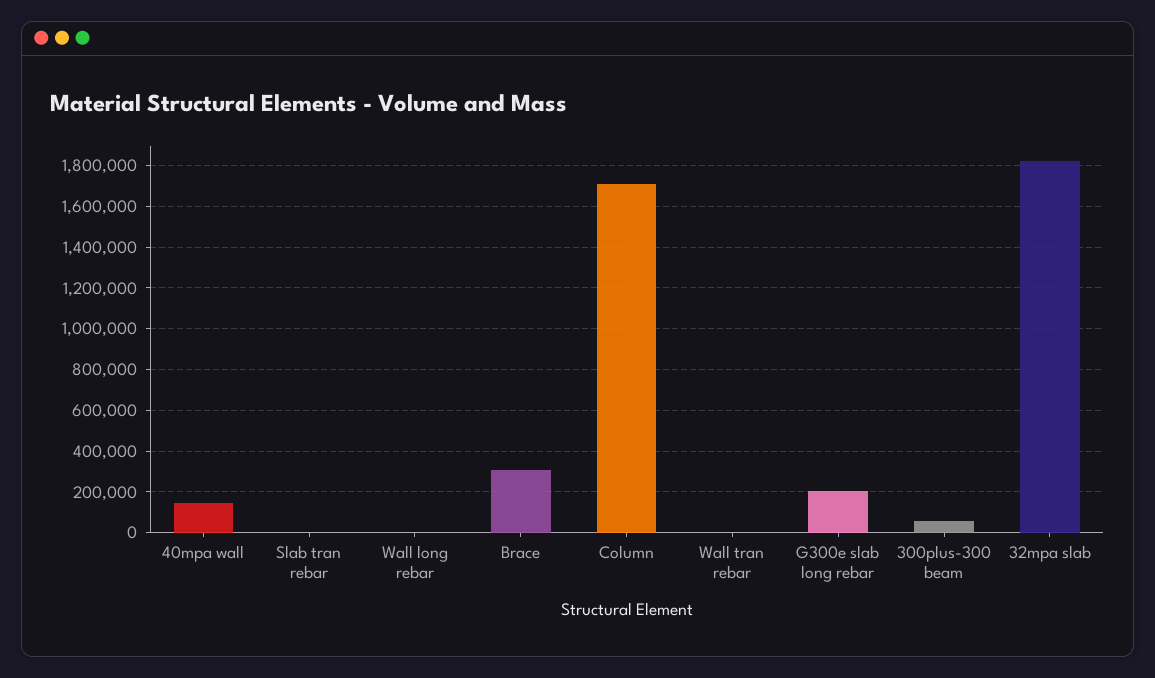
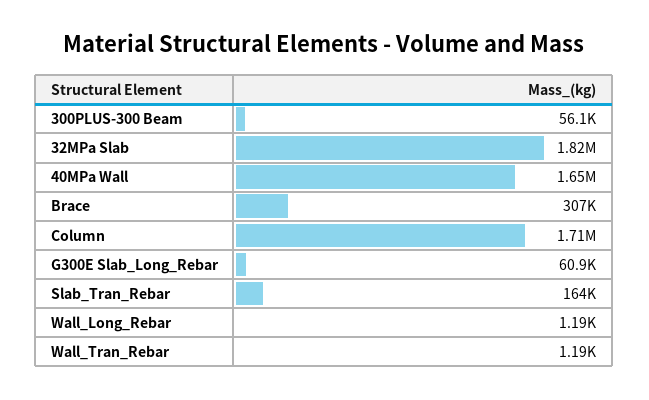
  {
-   "40mpa wall": 150000,
+   "40mpa wall": 1650000,
-   "Slab tran rebar": 0,
+   "Slab tran rebar": 164000,
    "Wall long rebar": 1190,
    "Brace": 307000,
    "Column": 1710000,
    "Wall tran rebar": 1190,
-   "G300e slab long rebar": 200000,
+   "G300e slab long rebar": 60900,
    "300plus-300 beam": 56100,
    "32mpa slab": 1820000
  }

